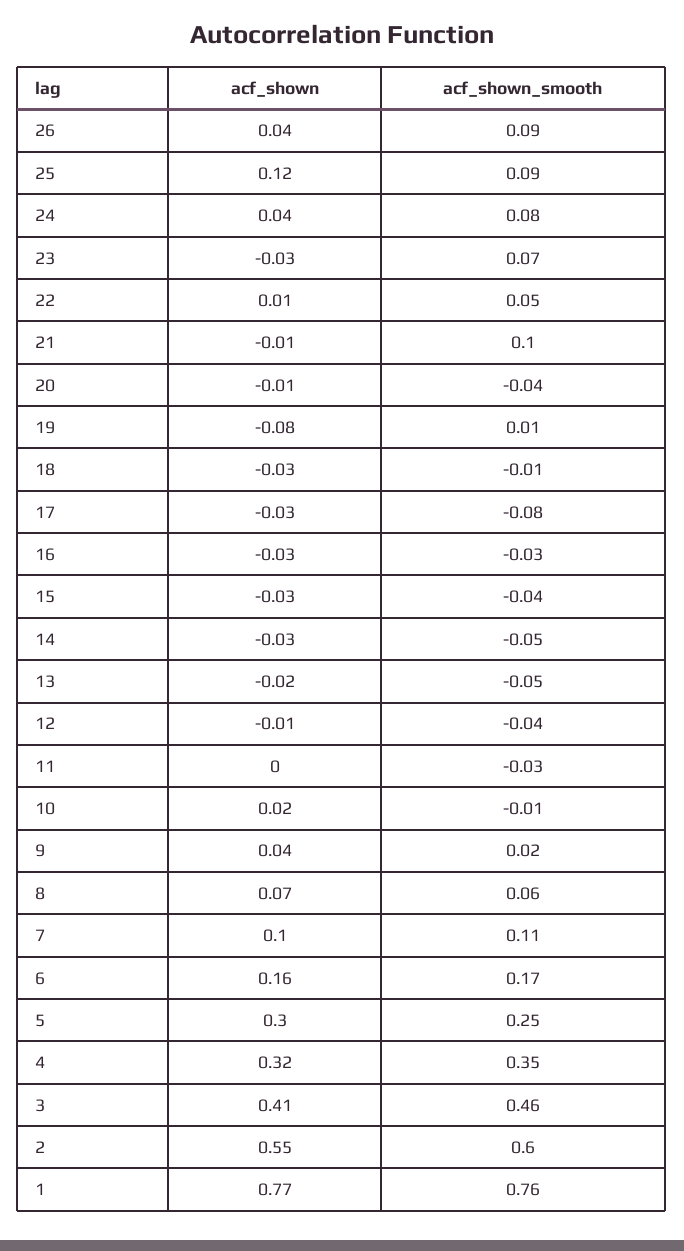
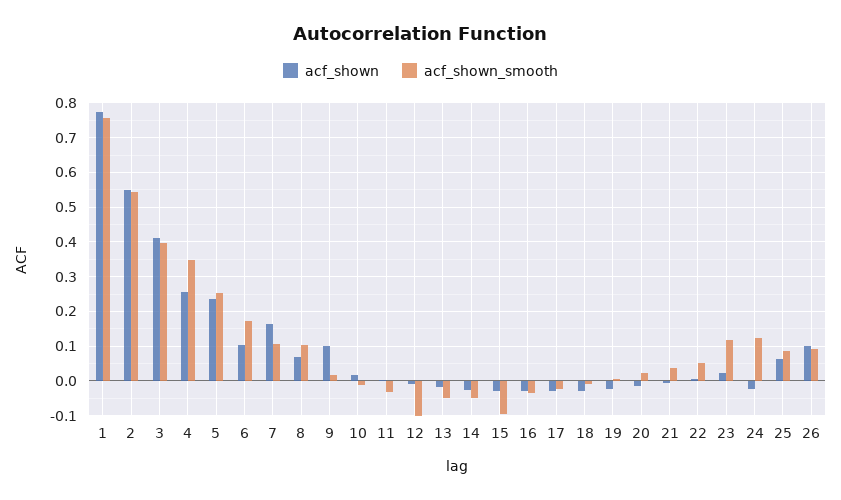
  {
    "acf_shown": {
-     "26": 0.04,
+     "26": 0.1,
-     "25": 0.12,
+     "25": 0.06,
-     "24": 0.04,
+     "24": -0.02,
-     "23": -0.03,
+     "23": 0.02,
      "22": 0.01,
      "21": -0.01,
      "20": -0.01,
-     "19": -0.08,
+     "19": -0.02,
      "18": -0.03,
      "17": -0.03,
      "16": -0.03,
      "15": -0.03,
      "14": -0.03,
      "13": -0.02,
      "12": -0.01,
      "11": 0,
      "10": 0.02,
-     "9": 0.04,
+     "9": 0.1,
      "8": 0.07,
-     "7": 0.1,
+     "7": 0.16,
-     "6": 0.16,
+     "6": 0.1,
-     "5": 0.3,
+     "5": 0.24,
-     "4": 0.32,
+     "4": 0.26,
      "3": 0.41,
      "2": 0.55,
      "1": 0.77
    },
    "acf_shown_smooth": {
      "26": 0.09,
      "25": 0.09,
-     "24": 0.08,
+     "24": 0.12,
-     "23": 0.07,
+     "23": 0.12,
      "22": 0.05,
-     "21": 0.1,
+     "21": 0.04,
-     "20": -0.04,
+     "20": 0.02,
      "19": 0.01,
      "18": -0.01,
-     "17": -0.08,
+     "17": -0.02,
      "16": -0.03,
-     "15": -0.04,
+     "15": -0.1,
      "14": -0.05,
      "13": -0.05,
-     "12": -0.04,
+     "12": -0.1,
      "11": -0.03,
      "10": -0.01,
      "9": 0.02,
-     "8": 0.06,
+     "8": 0.1,
      "7": 0.11,
      "6": 0.17,
      "5": 0.25,
      "4": 0.35,
-     "3": 0.46,
+     "3": 0.4,
-     "2": 0.6,
+     "2": 0.54,
      "1": 0.76
    }
  }

